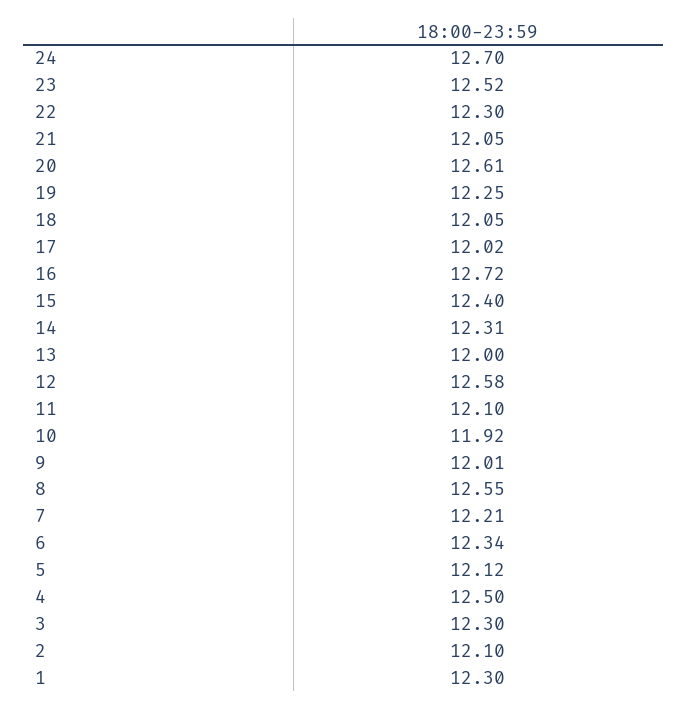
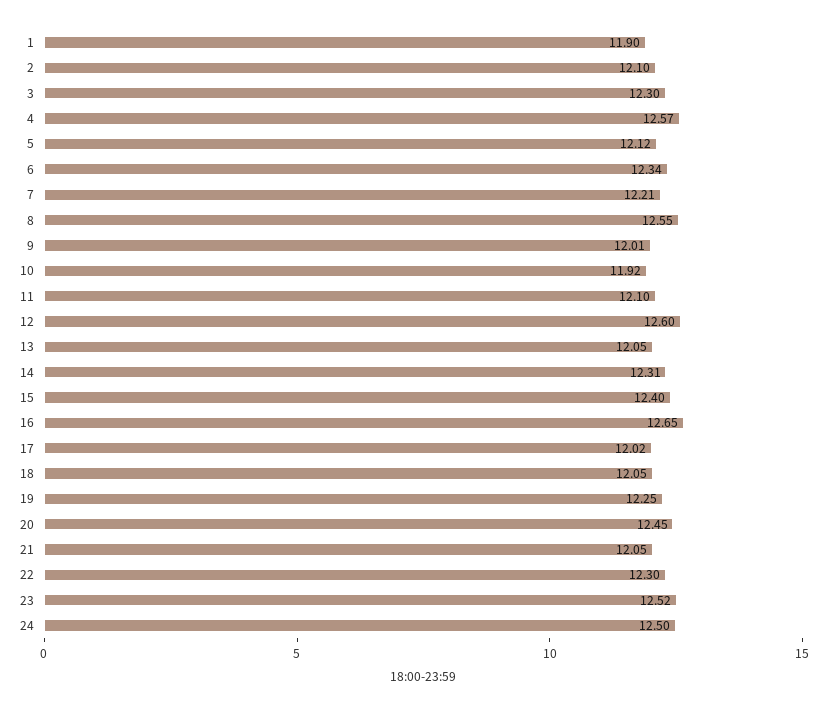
  {
-   "24": 12.7,
+   "24": 12.5,
    "23": 12.52,
    "22": 12.3,
    "21": 12.05,
-   "20": 12.61,
+   "20": 12.45,
    "19": 12.25,
    "18": 12.05,
    "17": 12.02,
-   "16": 12.72,
+   "16": 12.65,
    "15": 12.4,
    "14": 12.31,
-   "13": 12,
+   "13": 12.05,
-   "12": 12.58,
+   "12": 12.6,
    "11": 12.1,
    "10": 11.92,
    "9": 12.01,
    "8": 12.55,
    "7": 12.21,
    "6": 12.34,
    "5": 12.12,
-   "4": 12.5,
+   "4": 12.57,
    "3": 12.3,
    "2": 12.1,
-   "1": 12.3
+   "1": 11.9
  }

